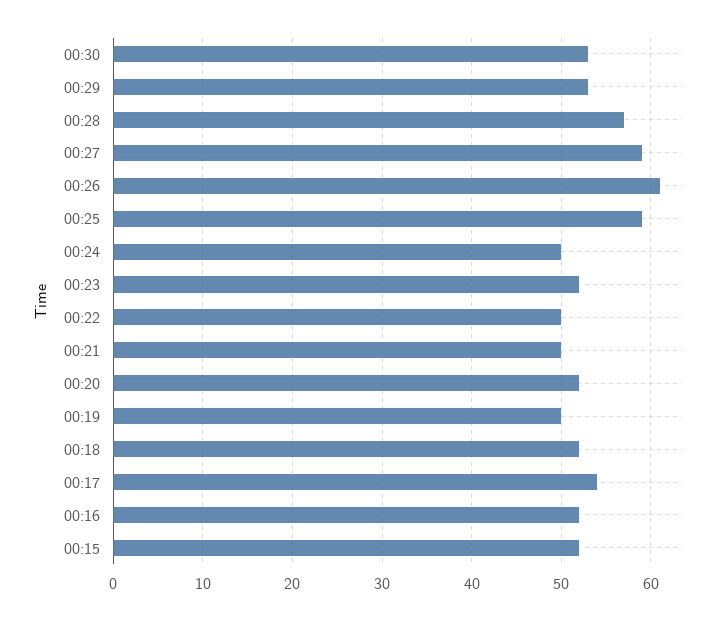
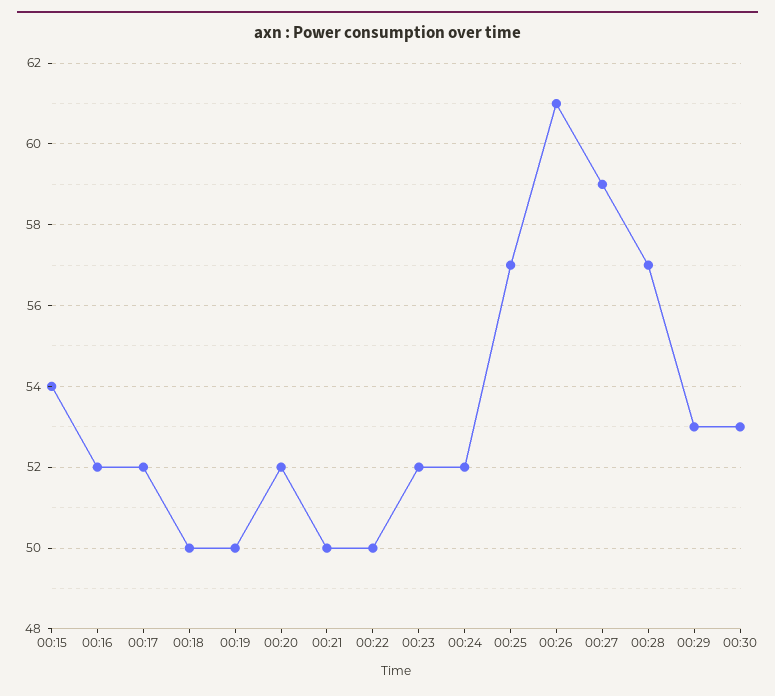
  {
    "00:30": 53,
    "00:29": 53,
    "00:28": 57,
    "00:27": 59,
    "00:26": 61,
-   "00:25": 59,
+   "00:25": 57,
-   "00:24": 50,
+   "00:24": 52,
    "00:23": 52,
    "00:22": 50,
    "00:21": 50,
    "00:20": 52,
    "00:19": 50,
-   "00:18": 52,
+   "00:18": 50,
-   "00:17": 54,
+   "00:17": 52,
    "00:16": 52,
-   "00:15": 52
+   "00:15": 54
  }

